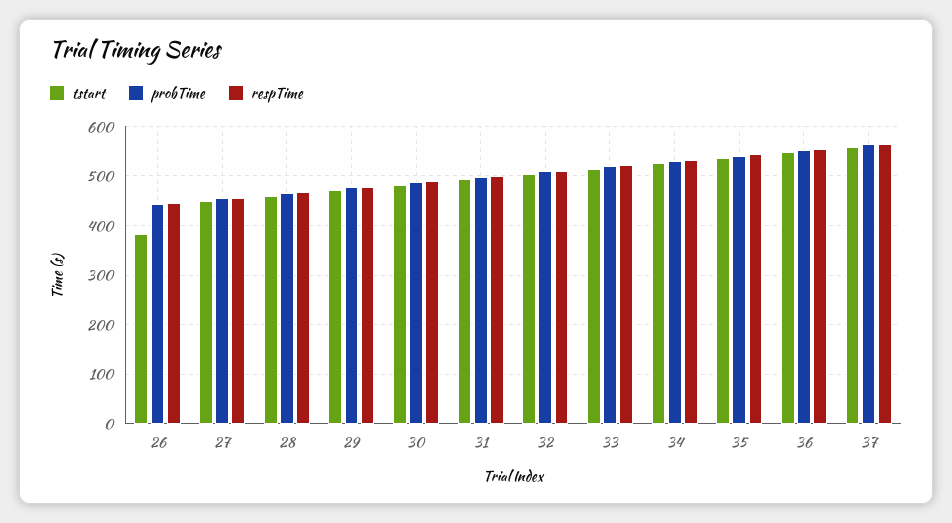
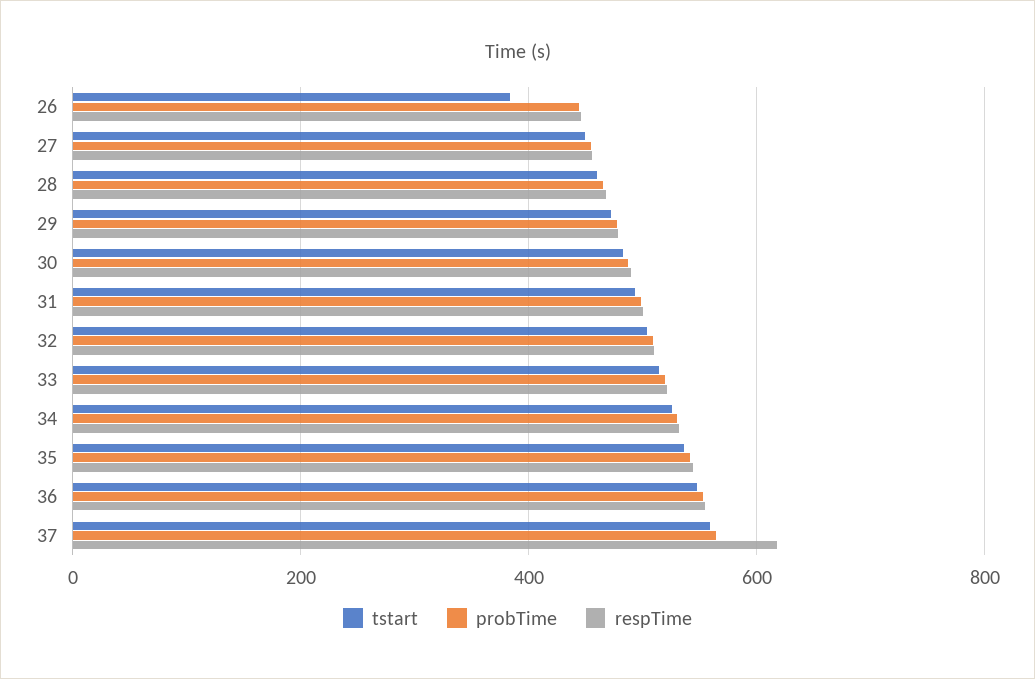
  {
    "tstart": {
      "26": 380,
      "27": 440,
      "28": 460,
      "29": 480,
      "30": 480,
      "31": 500,
      "32": 500,
      "33": 520,
      "34": 520,
      "35": 540,
      "36": 540,
      "37": 560
    },
    "probTime": {
      "26": 440,
      "27": 460,
      "28": 460,
      "29": 480,
      "30": 480,
      "31": 500,
      "32": 500,
      "33": 520,
      "34": 540,
      "35": 540,
      "36": 560,
      "37": 560
    },
    "respTime": {
      "26": 440,
      "27": 460,
      "28": 460,
      "29": 480,
      "30": 480,
      "31": 500,
      "32": 520,
      "33": 520,
      "34": 540,
      "35": 540,
      "36": 560,
-     "37": 560
+     "37": 620
    }
  }

